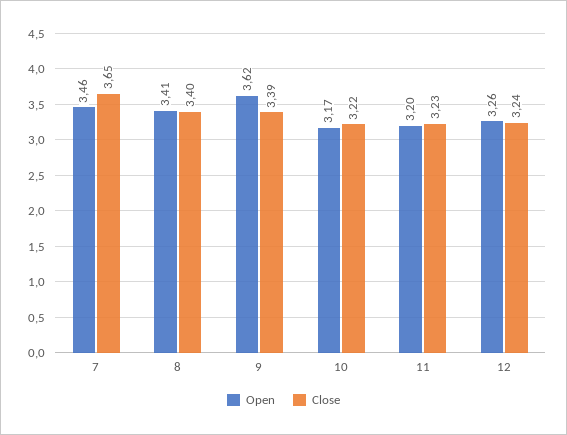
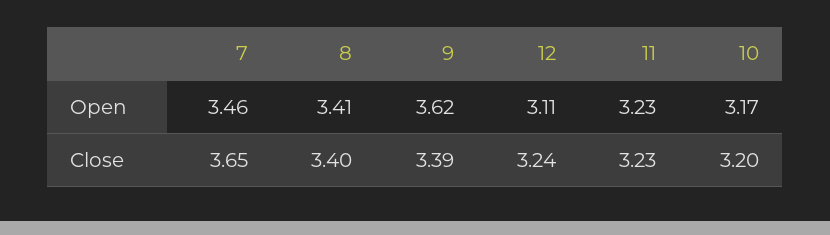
  {
    "Open": {
      "7": 3.46,
      "8": 3.41,
      "9": 3.62,
      "10": 3.17,
-     "11": 3.2,
+     "11": 3.23,
-     "12": 3.26
+     "12": 3.11
    },
    "Close": {
      "7": 3.65,
      "8": 3.4,
      "9": 3.39,
-     "10": 3.22,
+     "10": 3.2,
      "11": 3.23,
      "12": 3.24
    }
  }

